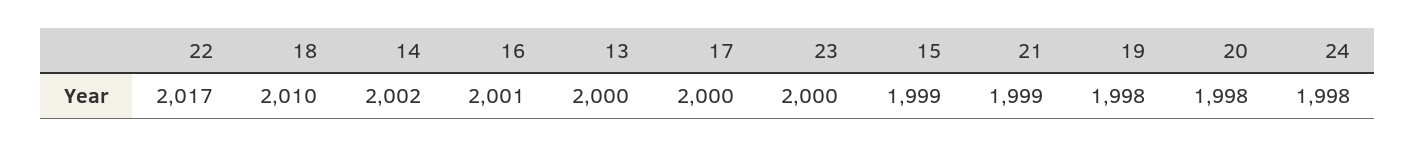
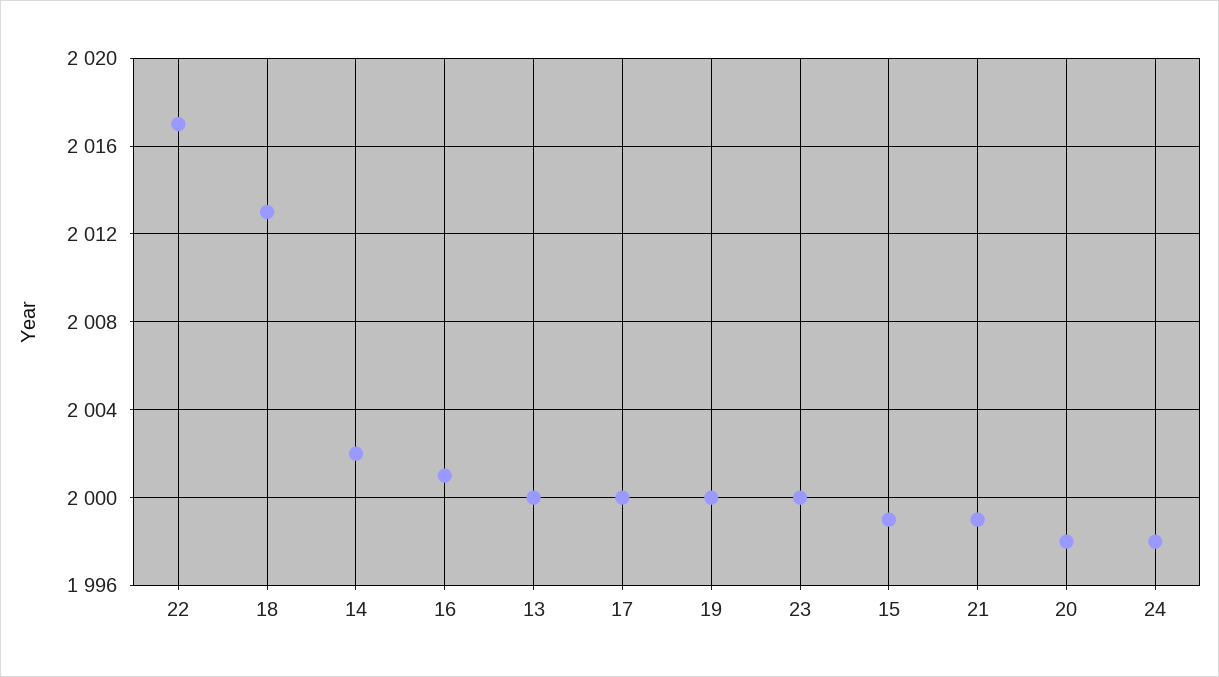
  {
    "22": 2017,
-   "18": 2010,
+   "18": 2013,
    "14": 2002,
    "16": 2001,
    "13": 2000,
    "17": 2000,
    "23": 2000,
    "15": 1999,
    "21": 1999,
-   "19": 1998,
+   "19": 2000,
    "20": 1998,
    "24": 1998
  }

